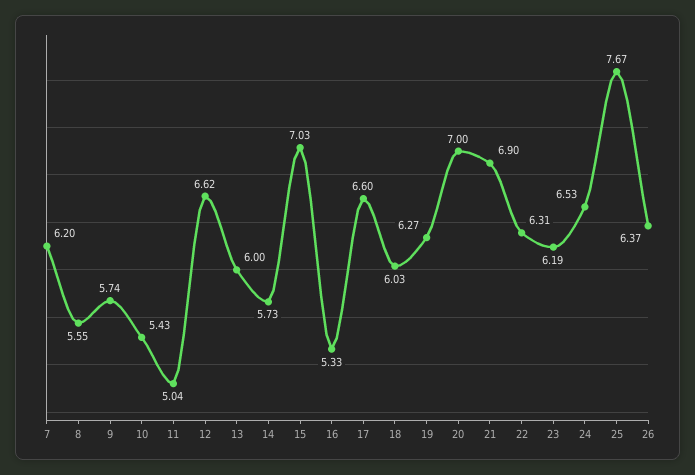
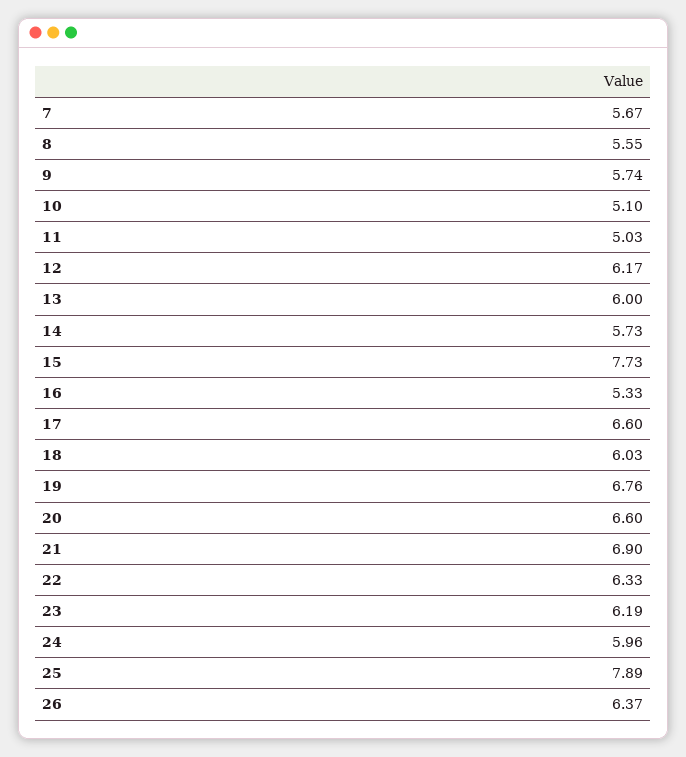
  {
-   "7": 6.2,
+   "7": 5.67,
    "8": 5.55,
    "9": 5.74,
-   "10": 5.43,
+   "10": 5.1,
-   "11": 5.04,
+   "11": 5.03,
-   "12": 6.62,
+   "12": 6.17,
    "13": 6,
    "14": 5.73,
-   "15": 7.03,
+   "15": 7.73,
    "16": 5.33,
    "17": 6.6,
    "18": 6.03,
-   "19": 6.27,
+   "19": 6.76,
-   "20": 7,
+   "20": 6.6,
    "21": 6.9,
-   "22": 6.31,
+   "22": 6.33,
    "23": 6.19,
-   "24": 6.53,
+   "24": 5.96,
-   "25": 7.67,
+   "25": 7.89,
    "26": 6.37
  }

